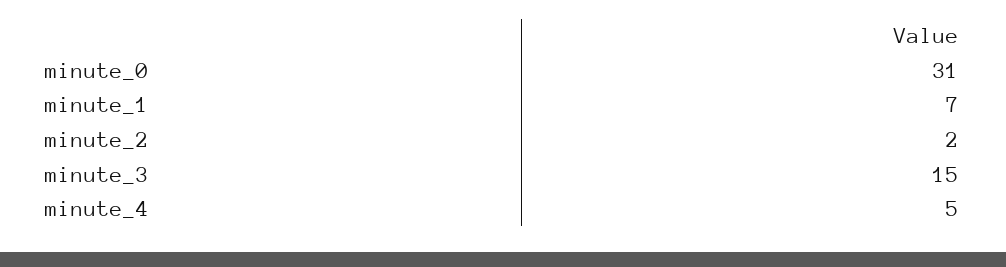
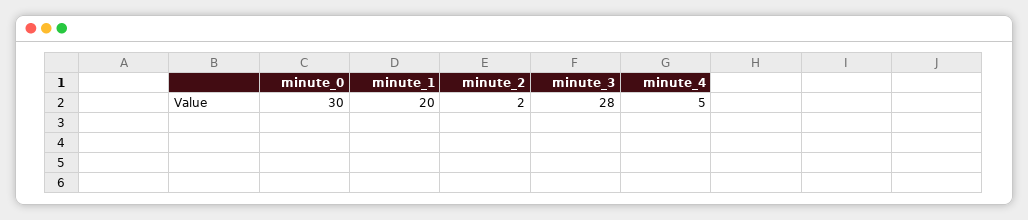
  {
-   "minute_0": 31,
+   "minute_0": 30,
-   "minute_1": 7,
+   "minute_1": 20,
    "minute_2": 2,
-   "minute_3": 15,
+   "minute_3": 28,
    "minute_4": 5
  }

